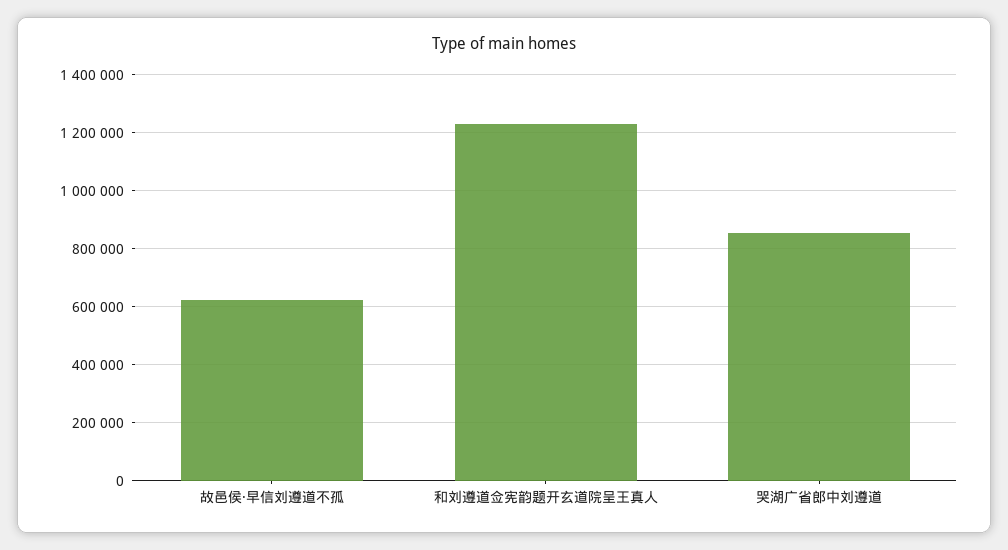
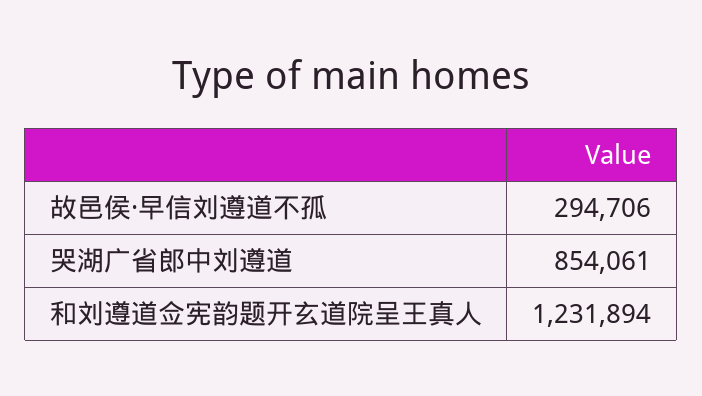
  {
-   "故邑侯·早信刘遵道不孤": 625000,
+   "故邑侯·早信刘遵道不孤": 294706,
    "和刘遵道佥宪韵题开玄道院呈王真人": 1231894,
    "哭湖广省郎中刘遵道": 854061
  }

